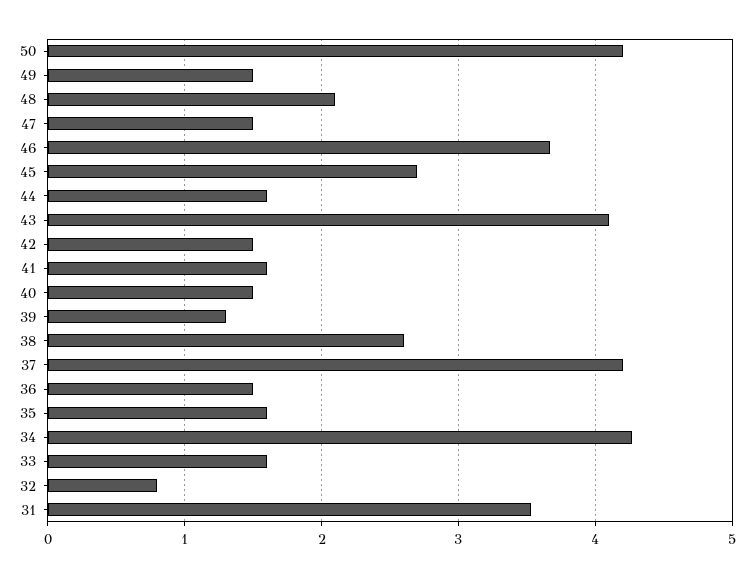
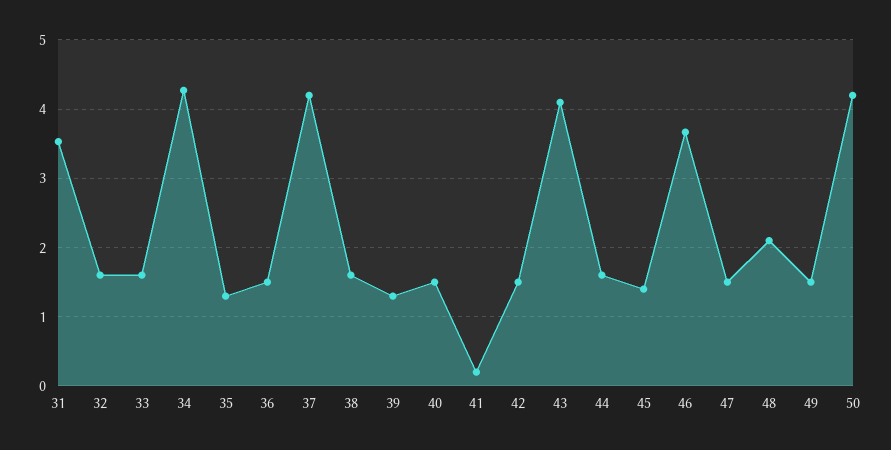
  {
    "50": 4.2,
    "49": 1.5,
    "48": 2.1,
    "47": 1.5,
    "46": 3.7,
-   "45": 2.7,
+   "45": 1.4,
    "44": 1.6,
    "43": 4.1,
    "42": 1.5,
-   "41": 1.6,
+   "41": 0.2,
    "40": 1.5,
    "39": 1.3,
-   "38": 2.6,
+   "38": 1.6,
    "37": 4.2,
    "36": 1.5,
-   "35": 1.6,
+   "35": 1.3,
    "34": 4.3,
    "33": 1.6,
-   "32": 0.8,
+   "32": 1.6,
    "31": 3.5
  }

